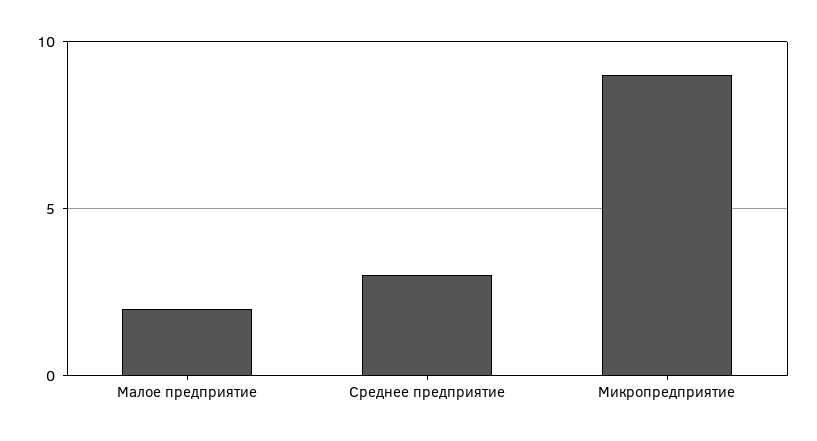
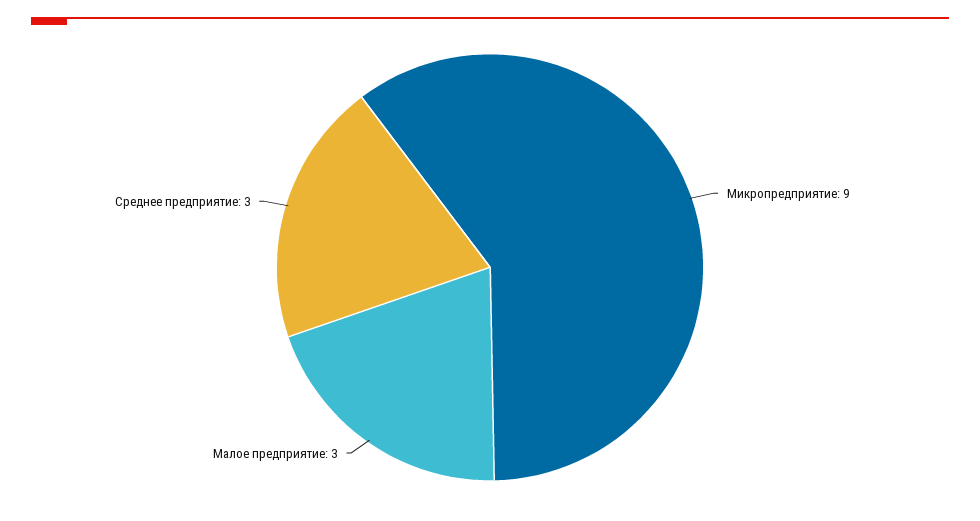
  {
-   "Малое предприятие": 2,
+   "Малое предприятие": 3,
    "Среднее предприятие": 3,
    "Микропредприятие": 9
  }

